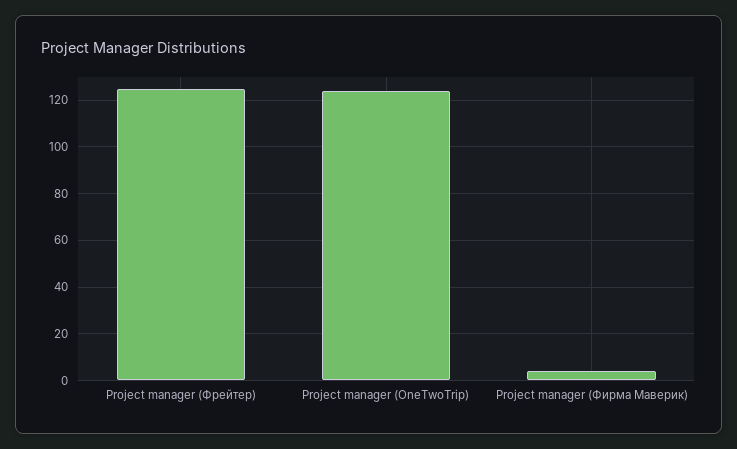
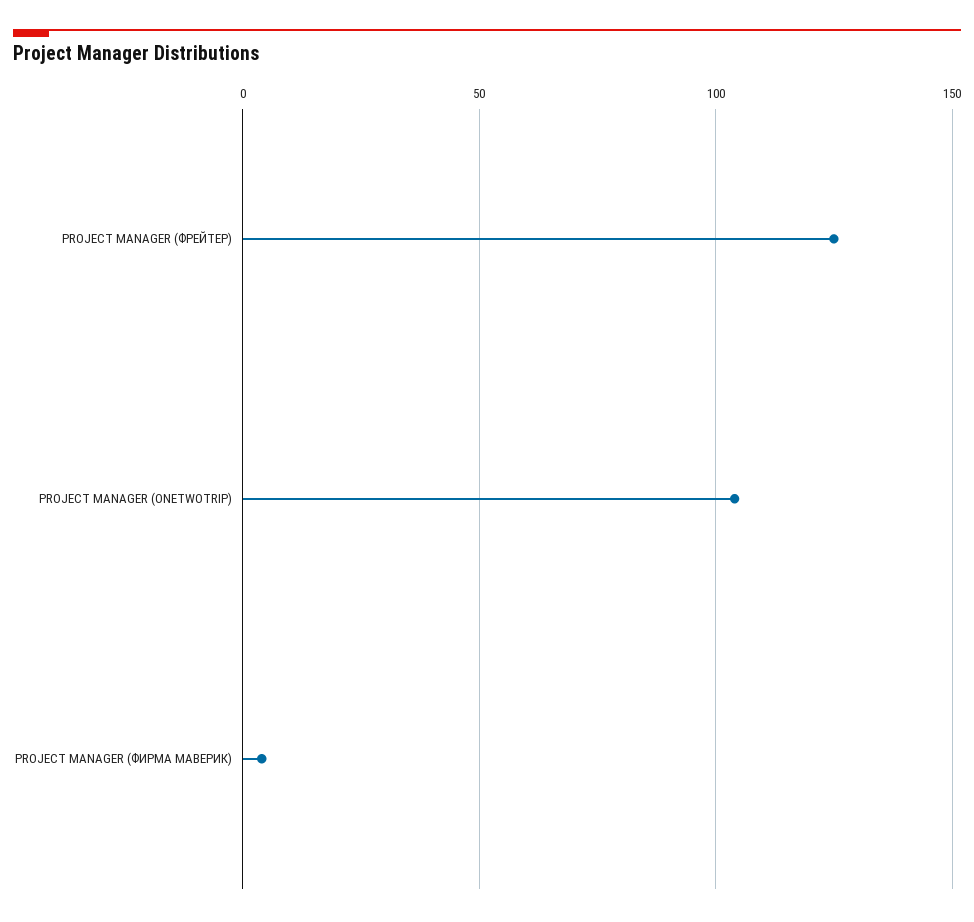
  {
    "Project manager (Фрейтер)": 125,
-   "Project manager (OneTwoTrip)": 125,
+   "Project manager (OneTwoTrip)": 105,
    "Project manager (Фирма Маверик)": 5
  }

